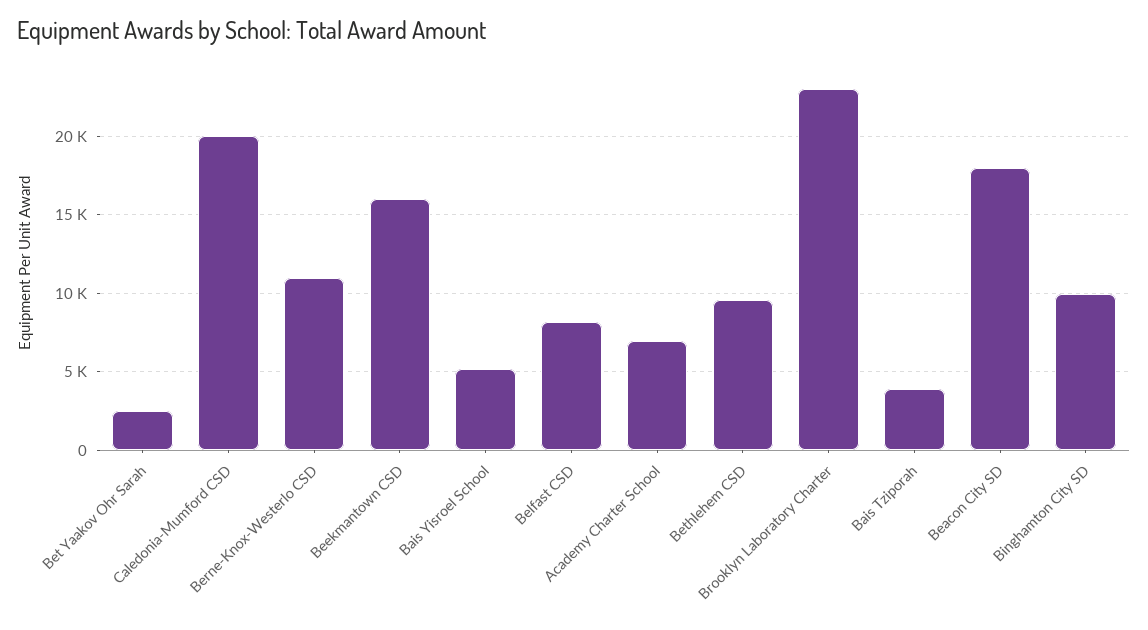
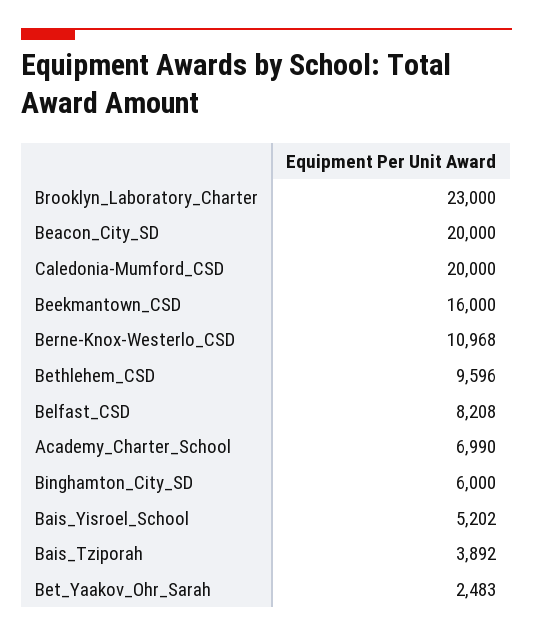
  {
    "Bet Yaakov Ohr Sarah": 2483,
    "Caledonia-Mumford CSD": 20000,
    "Berne-Knox-Westerlo CSD": 10968,
    "Beekmantown CSD": 16000,
    "Bais Yisroel School": 5202,
    "Belfast CSD": 8208,
    "Academy Charter School": 6990,
    "Bethlehem CSD": 9596,
    "Brooklyn Laboratory Charter": 23000,
    "Bais Tziporah": 3892,
-   "Beacon City SD": 18000,
+   "Beacon City SD": 20000,
-   "Binghamton City SD": 10000
+   "Binghamton City SD": 6000
  }

